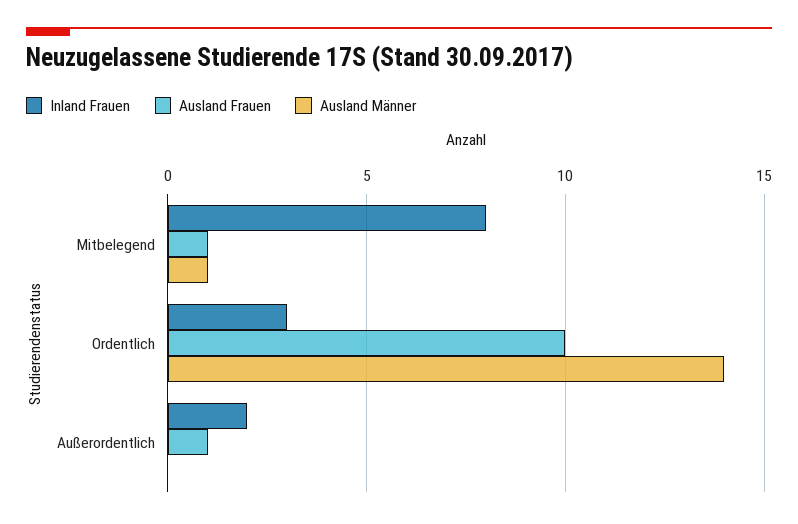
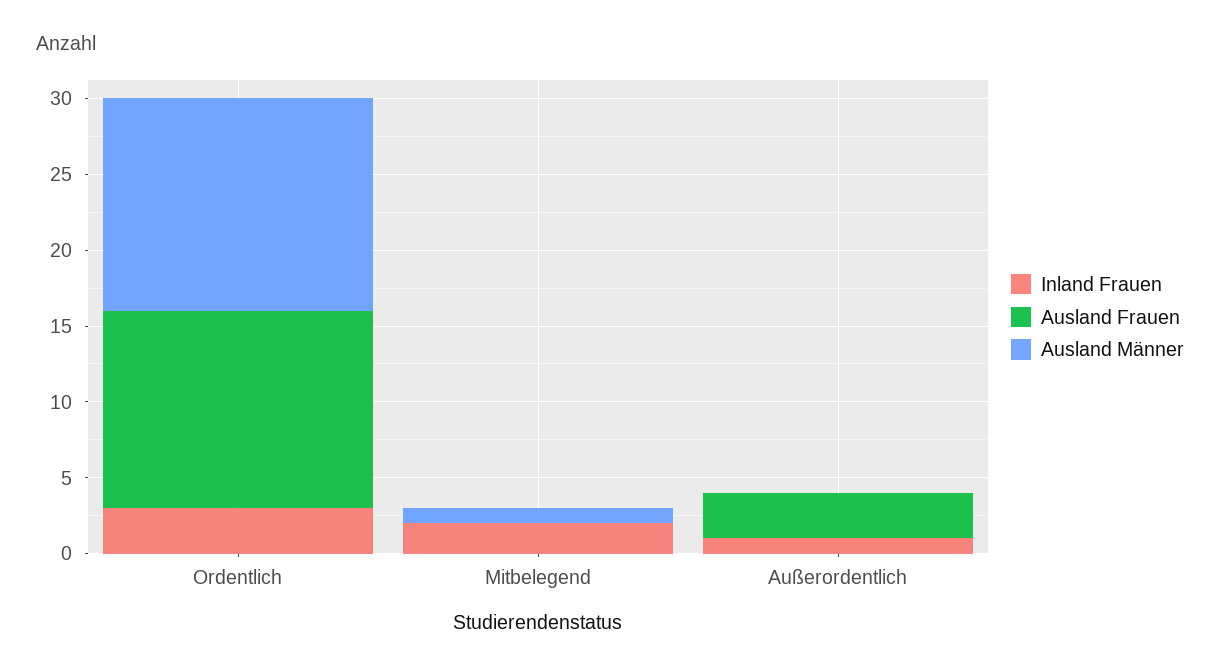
  {
    "Inland Frauen": {
-     "Mitbelegend": 8,
+     "Mitbelegend": 2,
      "Ordentlich": 3,
-     "Außerordentlich": 2
+     "Außerordentlich": 1
    },
    "Ausland Frauen": {
-     "Mitbelegend": 1,
+     "Mitbelegend": 0,
-     "Ordentlich": 10,
+     "Ordentlich": 13,
-     "Außerordentlich": 1
+     "Außerordentlich": 3
    },
    "Ausland Männer": {
      "Mitbelegend": 1,
      "Ordentlich": 14,
      "Außerordentlich": 0
    }
  }

